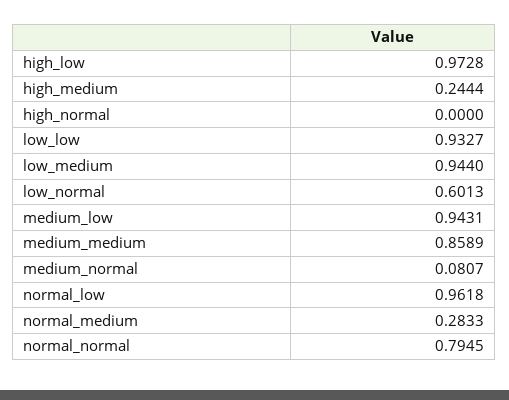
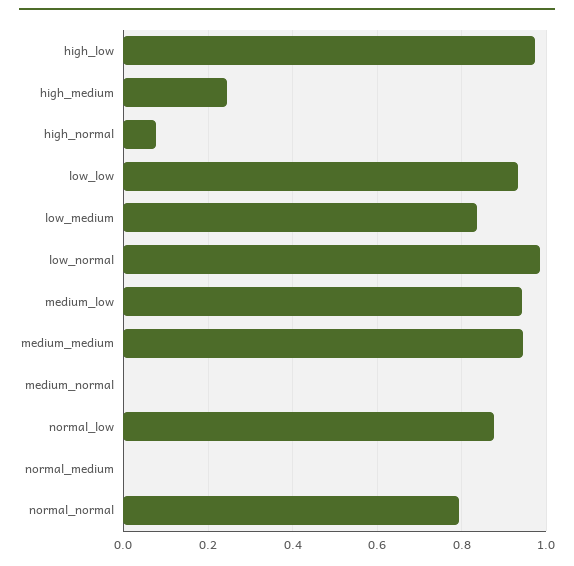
  {
    "high_low": 0.9728,
    "high_medium": 0.2444,
-   "high_normal": 0,
+   "high_normal": 0.08,
    "low_low": 0.9327,
-   "low_medium": 0.944,
+   "low_medium": 0.84,
-   "low_normal": 0.6013,
+   "low_normal": 0.98,
    "medium_low": 0.9431,
-   "medium_medium": 0.8589,
+   "medium_medium": 0.94,
-   "medium_normal": 0.0807,
+   "medium_normal": 0,
-   "normal_low": 0.9618,
+   "normal_low": 0.88,
-   "normal_medium": 0.2833,
+   "normal_medium": 0,
    "normal_normal": 0.7945
  }

